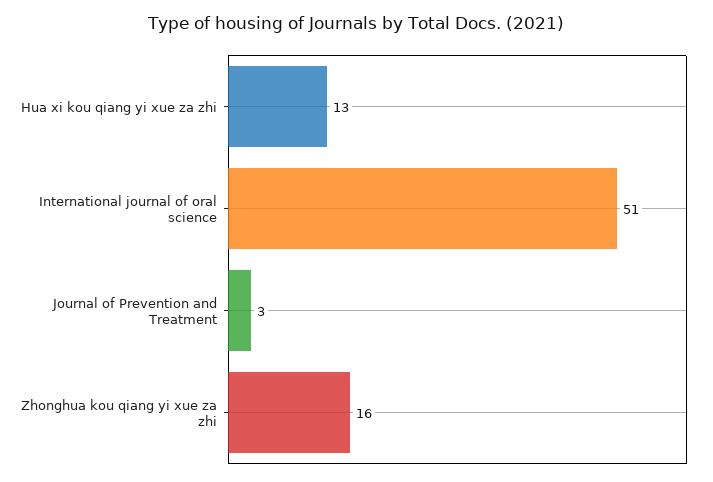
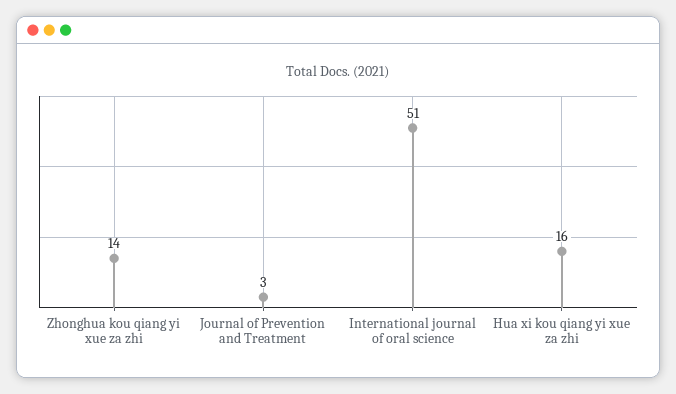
  {
-   "Hua xi kou qiang yi xue za zhi": 13,
+   "Hua xi kou qiang yi xue za zhi": 16,
    "International journal of oral science": 51,
    "Journal of Prevention and Treatment": 3,
-   "Zhonghua kou qiang yi xue za zhi": 16
+   "Zhonghua kou qiang yi xue za zhi": 14
  }

